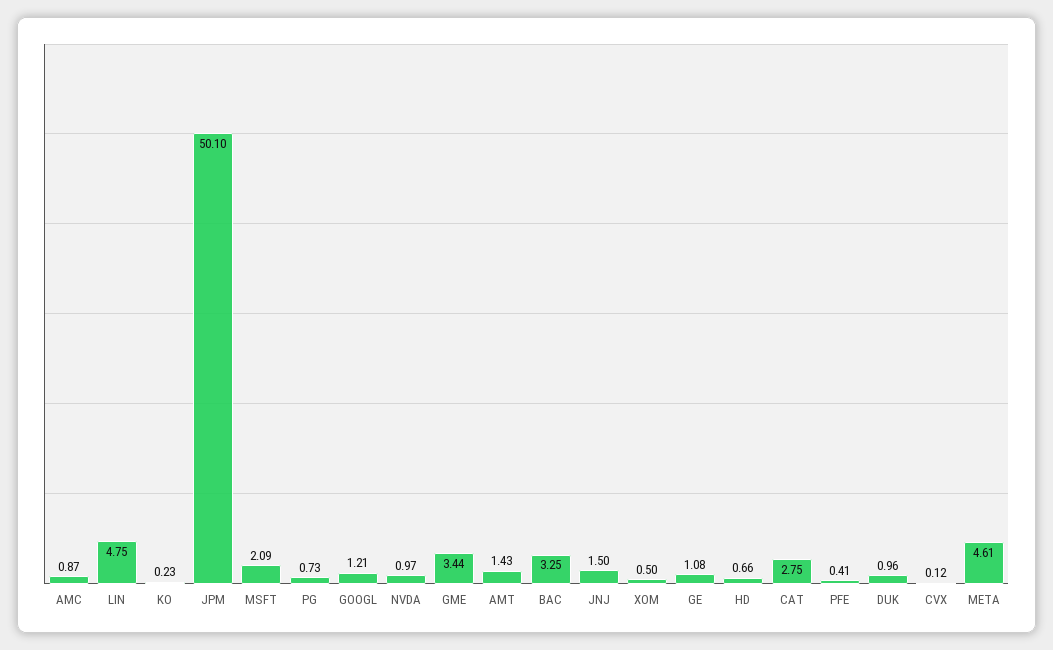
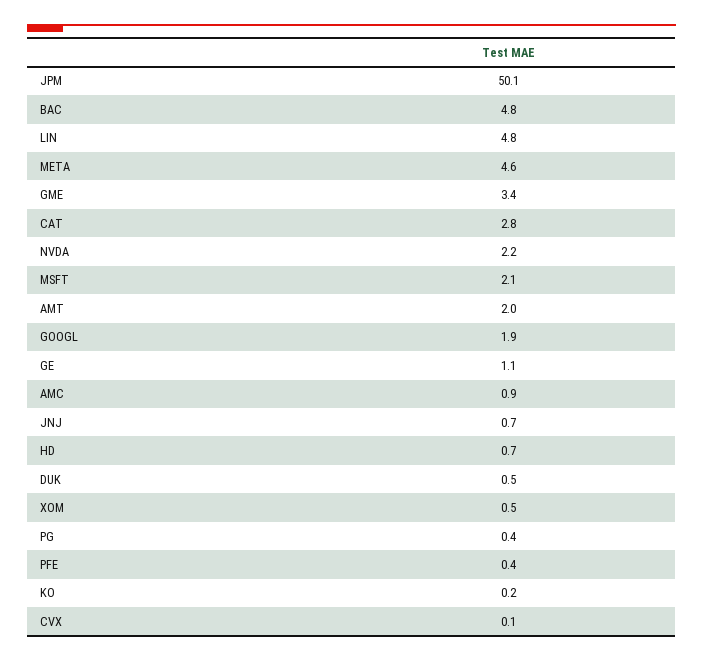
  {
    "AMC": 0.87,
    "LIN": 4.75,
    "KO": 0.23,
    "JPM": 50.1,
    "MSFT": 2.09,
-   "PG": 0.73,
+   "PG": 0.4,
-   "GOOGL": 1.21,
+   "GOOGL": 1.9,
-   "NVDA": 0.97,
+   "NVDA": 2.2,
    "GME": 3.44,
-   "AMT": 1.43,
+   "AMT": 2,
-   "BAC": 3.25,
+   "BAC": 4.8,
-   "JNJ": 1.5,
+   "JNJ": 0.7,
    "XOM": 0.5,
    "GE": 1.08,
    "HD": 0.66,
    "CAT": 2.75,
    "PFE": 0.41,
-   "DUK": 0.96,
+   "DUK": 0.5,
    "CVX": 0.12,
    "META": 4.61
  }

